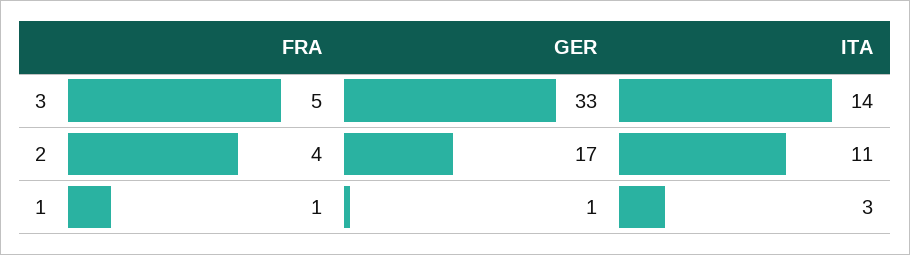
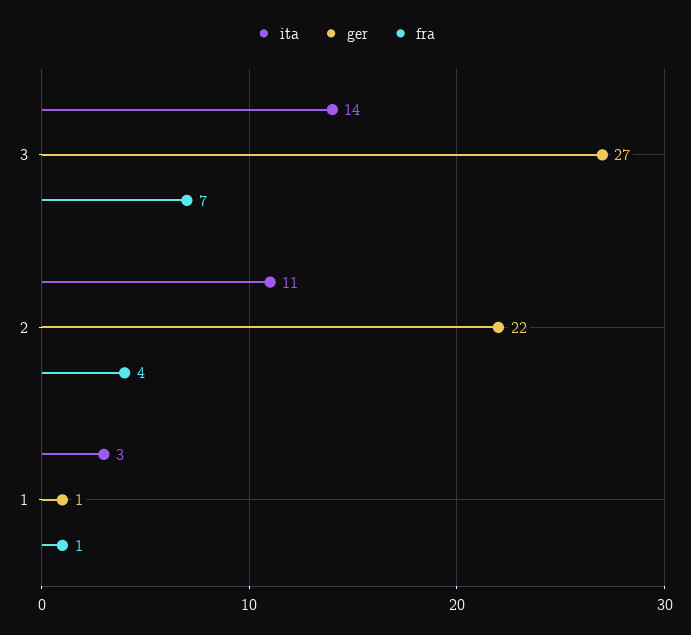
  {
    "FRA": {
-     "3": 5,
+     "3": 7,
      "2": 4,
      "1": 1
    },
    "GER": {
-     "3": 33,
+     "3": 27,
-     "2": 17,
+     "2": 22,
      "1": 1
    },
    "ITA": {
      "3": 14,
      "2": 11,
      "1": 3
    }
  }

